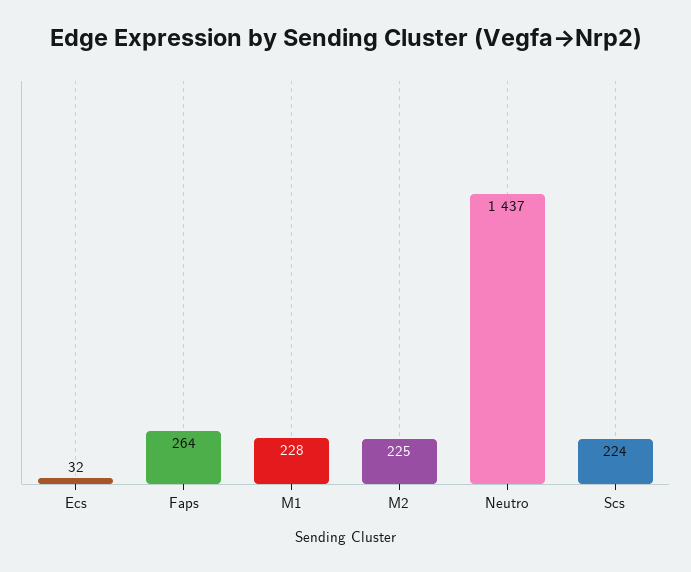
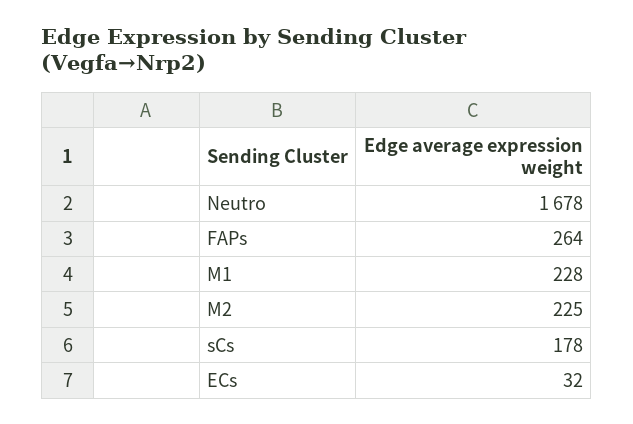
  {
    "Ecs": 32,
    "Faps": 264,
    "M1": 228,
    "M2": 225,
-   "Neutro": 1437,
+   "Neutro": 1678,
-   "Scs": 224
+   "Scs": 178
  }

